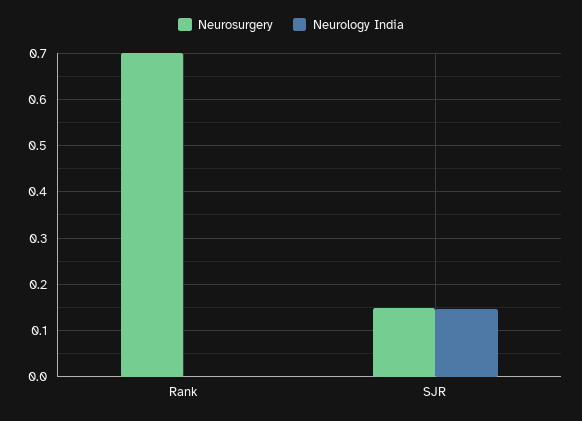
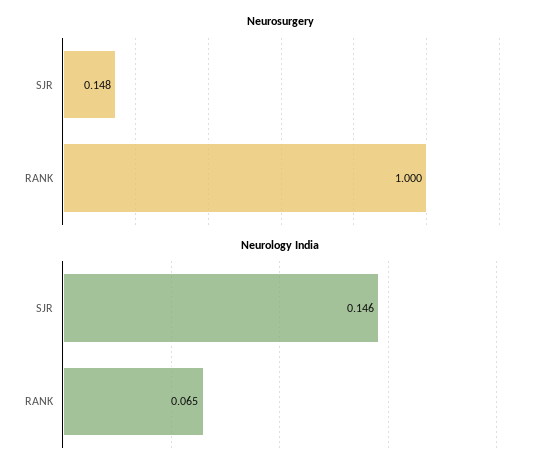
  {
    "Neurosurgery": {
-     "Rank": 0.7,
+     "Rank": 1,
      "SJR": 0.148
    },
    "Neurology India": {
-     "Rank": 0,
+     "Rank": 0.065,
      "SJR": 0.146
    }
  }

